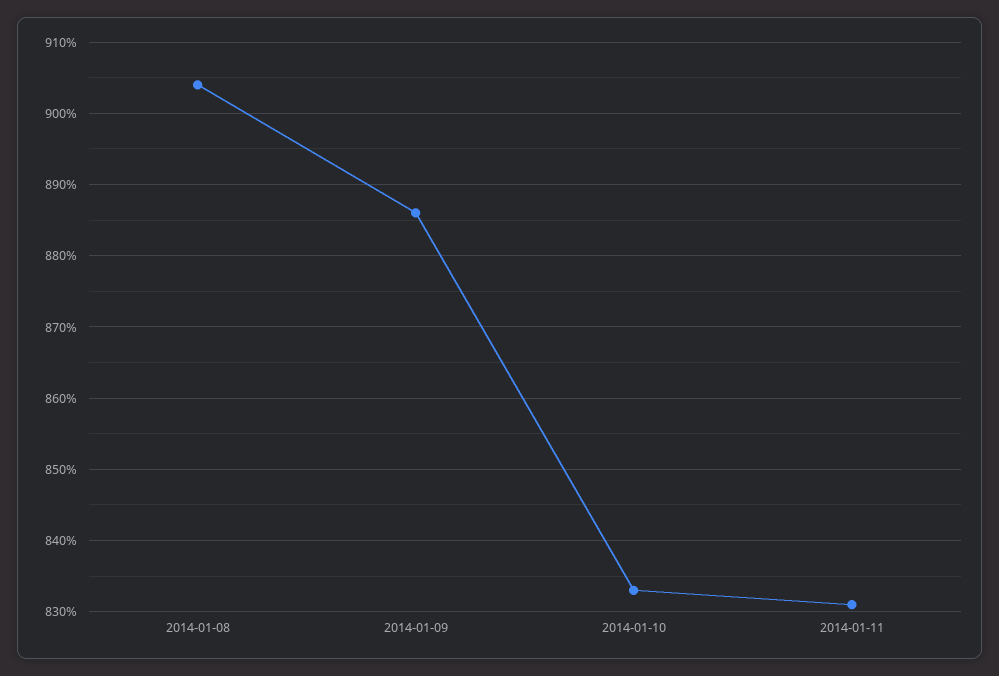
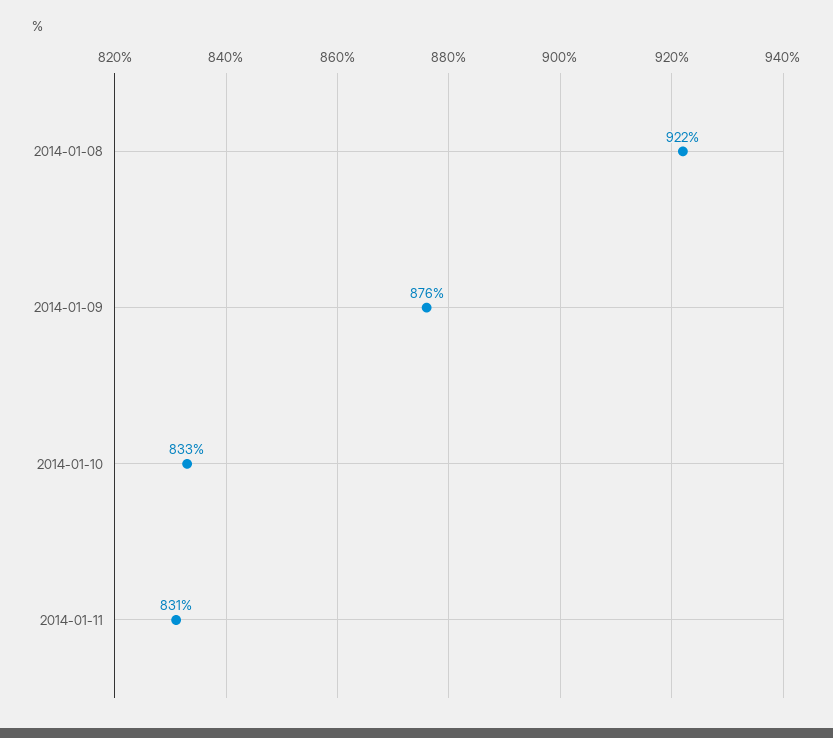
  {
-   "2014-01-08": 904,
+   "2014-01-08": 922,
-   "2014-01-09": 886,
+   "2014-01-09": 876,
    "2014-01-10": 833,
    "2014-01-11": 831
  }

